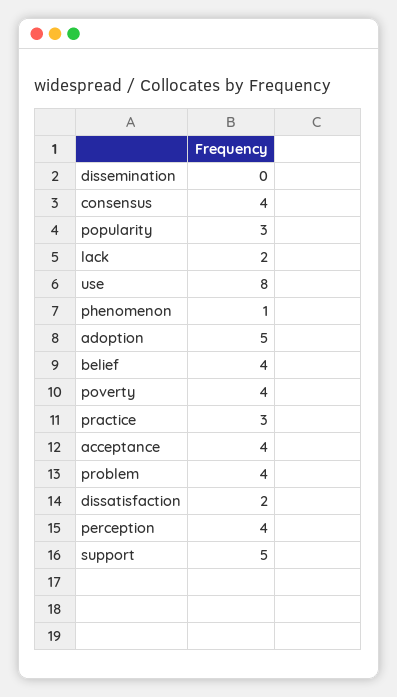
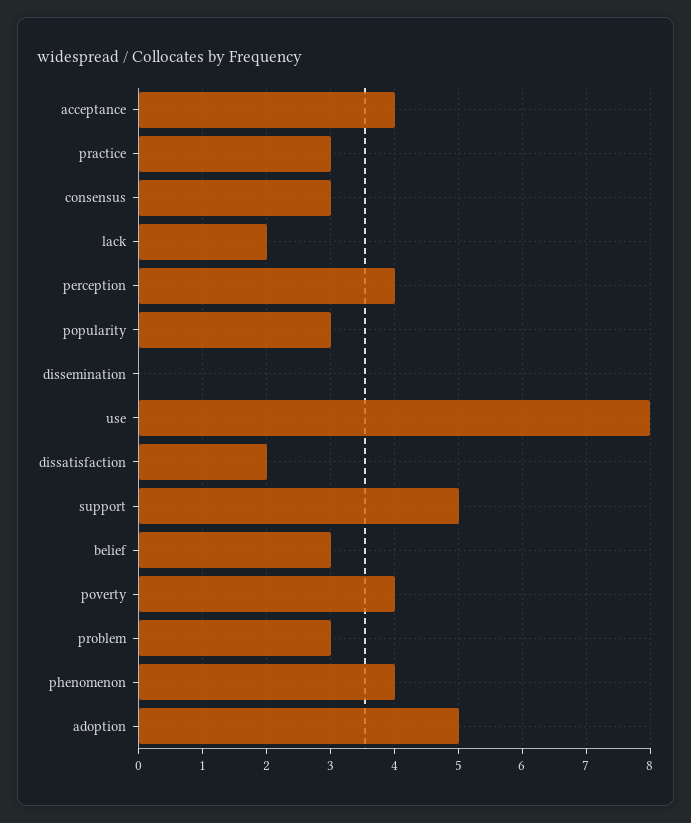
  {
    "dissemination": 0,
-   "consensus": 4,
+   "consensus": 3,
    "popularity": 3,
    "lack": 2,
    "use": 8,
-   "phenomenon": 1,
+   "phenomenon": 4,
    "adoption": 5,
-   "belief": 4,
+   "belief": 3,
    "poverty": 4,
    "practice": 3,
    "acceptance": 4,
-   "problem": 4,
+   "problem": 3,
    "dissatisfaction": 2,
    "perception": 4,
    "support": 5
  }

